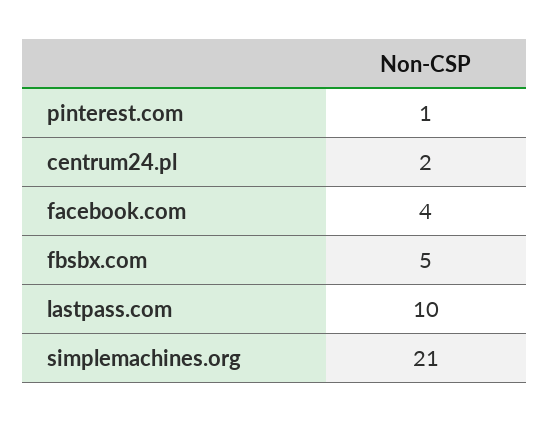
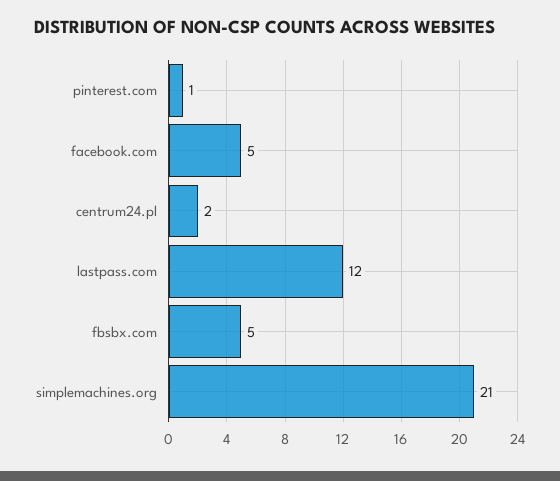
  {
    "pinterest.com": 1,
    "centrum24.pl": 2,
-   "facebook.com": 4,
+   "facebook.com": 5,
    "fbsbx.com": 5,
-   "lastpass.com": 10,
+   "lastpass.com": 12,
    "simplemachines.org": 21
  }

